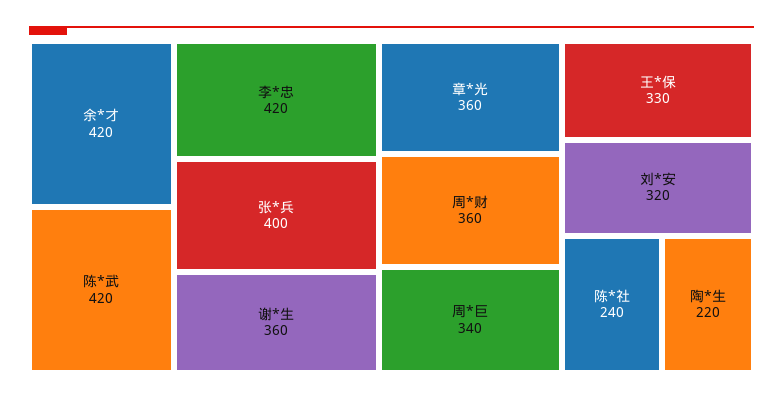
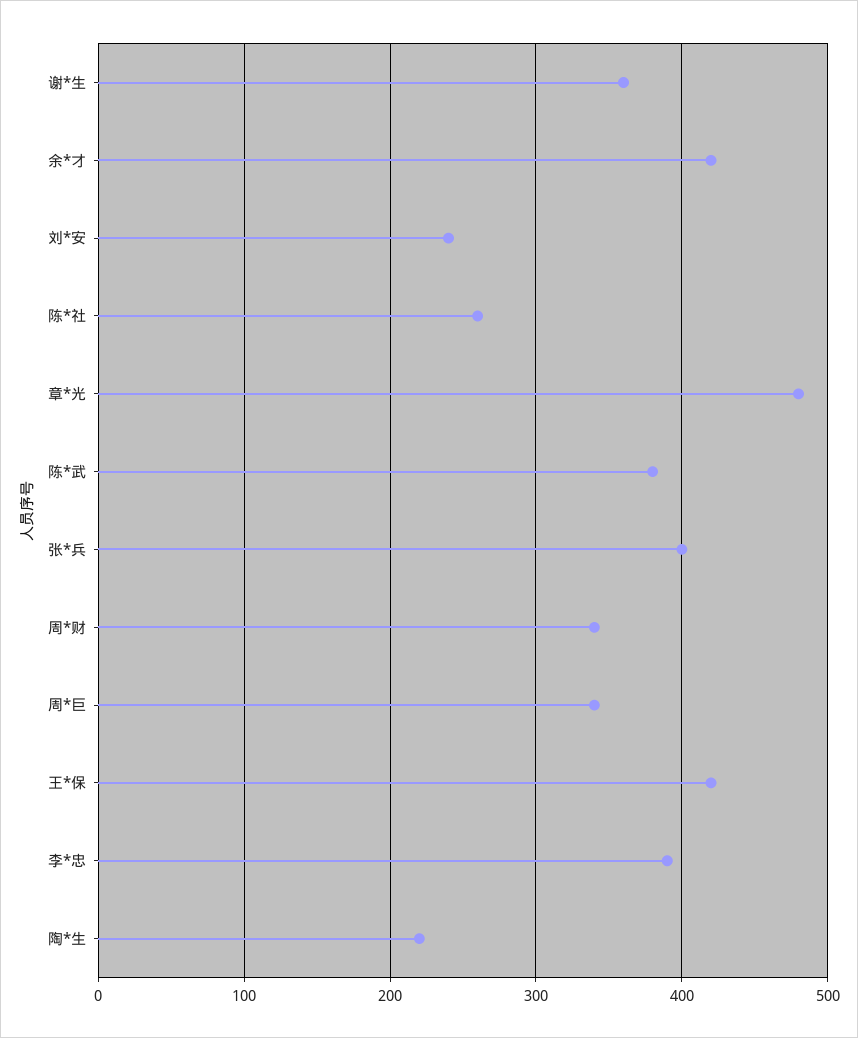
  {
    "余*才": 420,
-   "陈*武": 420,
+   "陈*武": 380,
-   "李*忠": 420,
+   "李*忠": 390,
    "张*兵": 400,
    "谢*生": 360,
-   "章*光": 360,
+   "章*光": 480,
-   "周*财": 360,
+   "周*财": 340,
    "周*巨": 340,
-   "王*保": 330,
+   "王*保": 420,
-   "刘*安": 320,
+   "刘*安": 240,
-   "陈*社": 240,
+   "陈*社": 260,
    "陶*生": 220
  }

